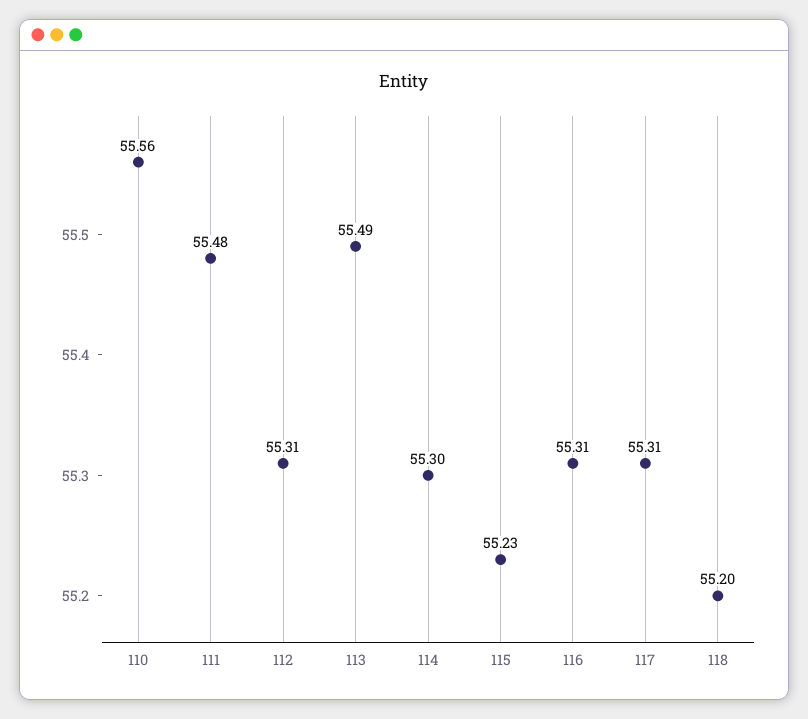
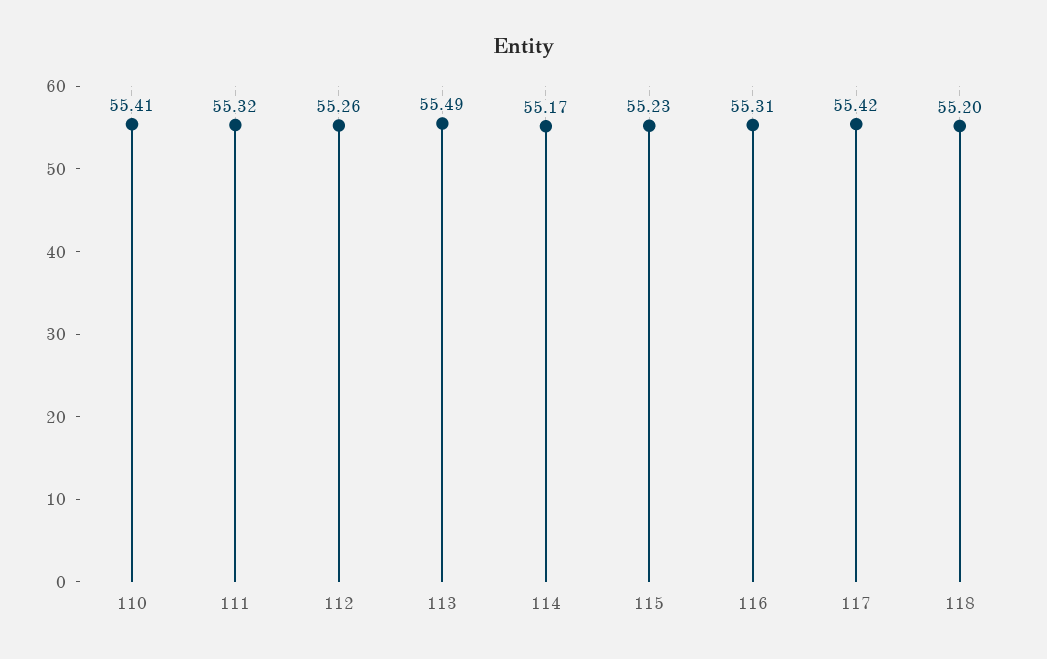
  {
-   "110": 55.56,
+   "110": 55.41,
-   "111": 55.48,
+   "111": 55.32,
-   "112": 55.31,
+   "112": 55.26,
    "113": 55.49,
-   "114": 55.3,
+   "114": 55.17,
    "115": 55.23,
    "116": 55.31,
-   "117": 55.31,
+   "117": 55.42,
    "118": 55.2
  }

